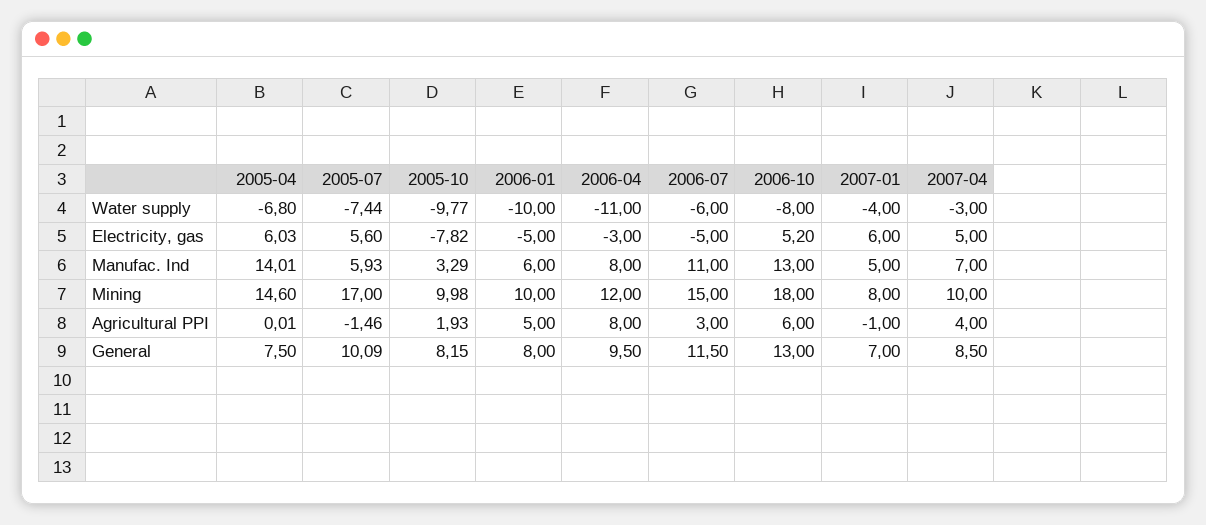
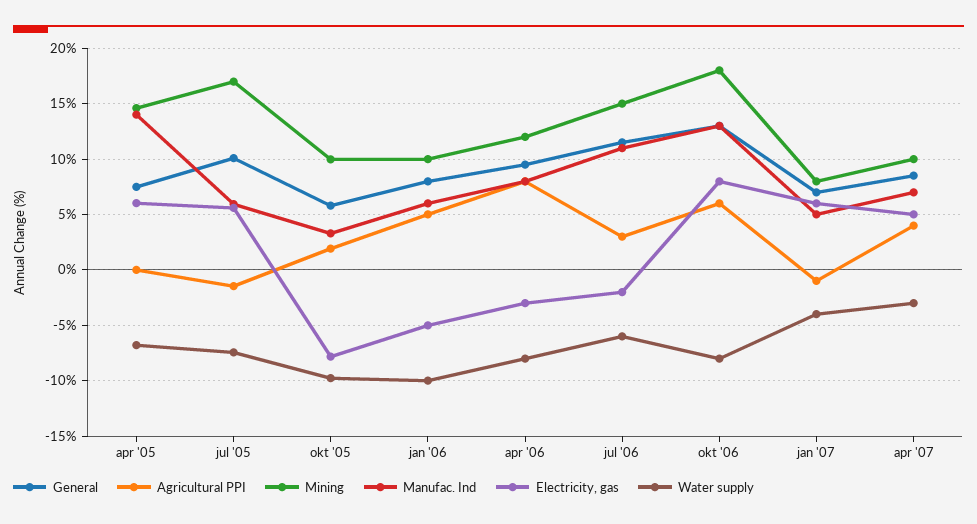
  {
    "Water supply": {
      "2005-04": -6.8,
      "2005-07": -7.44,
      "2005-10": -9.77,
      "2006-01": -10,
-     "2006-04": -11,
+     "2006-04": -8,
      "2006-07": -6,
      "2006-10": -8,
      "2007-01": -4,
      "2007-04": -3
    },
    "Electricity, gas": {
      "2005-04": 6.03,
      "2005-07": 5.6,
      "2005-10": -7.82,
      "2006-01": -5,
      "2006-04": -3,
-     "2006-07": -5,
+     "2006-07": -2,
-     "2006-10": 5.2,
+     "2006-10": 8,
      "2007-01": 6,
      "2007-04": 5
    },
    "Manufac. Ind": {
      "2005-04": 14.01,
      "2005-07": 5.93,
      "2005-10": 3.29,
      "2006-01": 6,
      "2006-04": 8,
      "2006-07": 11,
      "2006-10": 13,
      "2007-01": 5,
      "2007-04": 7
    },
    "Mining": {
      "2005-04": 14.6,
      "2005-07": 17,
      "2005-10": 9.98,
      "2006-01": 10,
      "2006-04": 12,
      "2006-07": 15,
      "2006-10": 18,
      "2007-01": 8,
      "2007-04": 10
    },
    "Agricultural PPI": {
      "2005-04": 0.01,
      "2005-07": -1.46,
      "2005-10": 1.93,
      "2006-01": 5,
      "2006-04": 8,
      "2006-07": 3,
      "2006-10": 6,
      "2007-01": -1,
      "2007-04": 4
    },
    "General": {
      "2005-04": 7.5,
      "2005-07": 10.09,
-     "2005-10": 8.15,
+     "2005-10": 6,
      "2006-01": 8,
      "2006-04": 9.5,
      "2006-07": 11.5,
      "2006-10": 13,
      "2007-01": 7,
      "2007-04": 8.5
    }
  }

